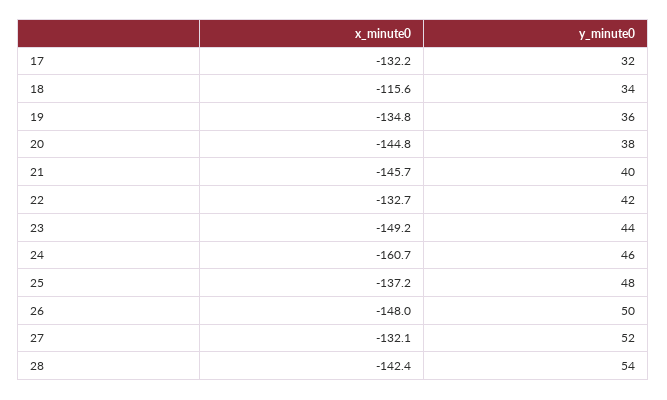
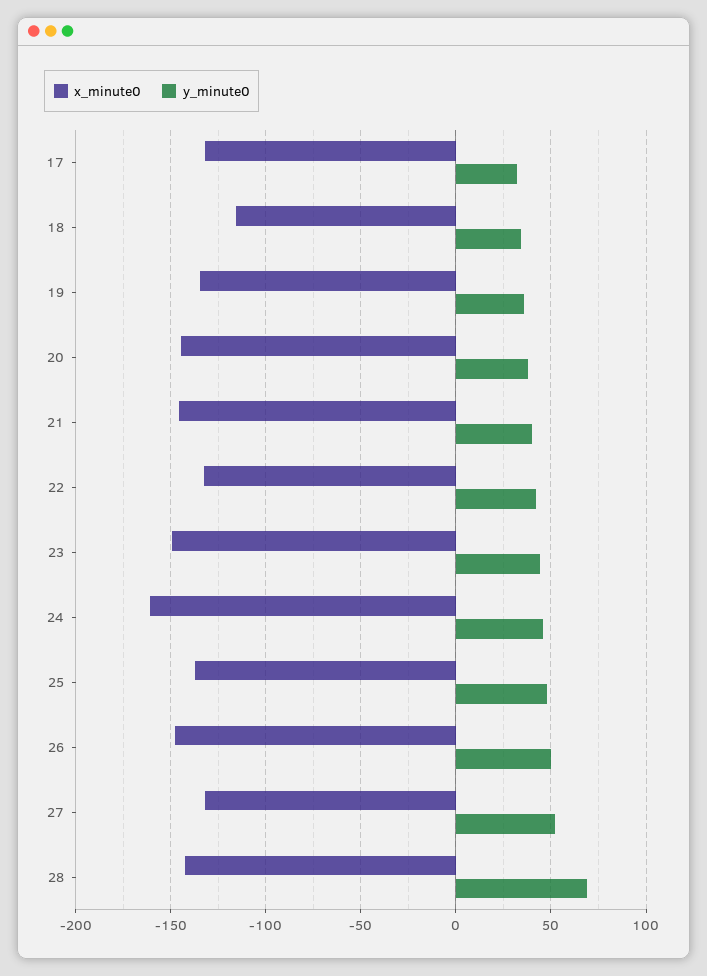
  {
    "x_minute0": {
      "17": -132.2,
      "18": -115.6,
      "19": -134.8,
      "20": -144.8,
      "21": -145.7,
      "22": -132.7,
      "23": -149.2,
      "24": -160.7,
      "25": -137.2,
      "26": -148,
      "27": -132.1,
      "28": -142.4
    },
    "y_minute0": {
      "17": 32,
      "18": 34,
      "19": 36,
      "20": 38,
      "21": 40,
      "22": 42,
      "23": 44,
      "24": 46,
      "25": 48,
      "26": 50,
      "27": 52,
-     "28": 54
+     "28": 70
    }
  }

